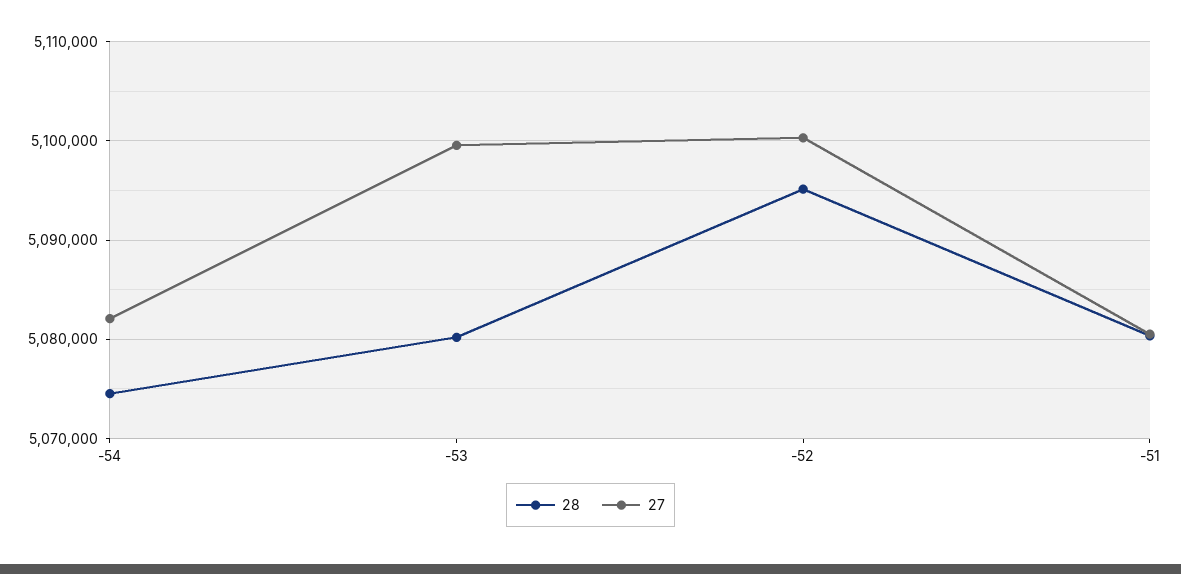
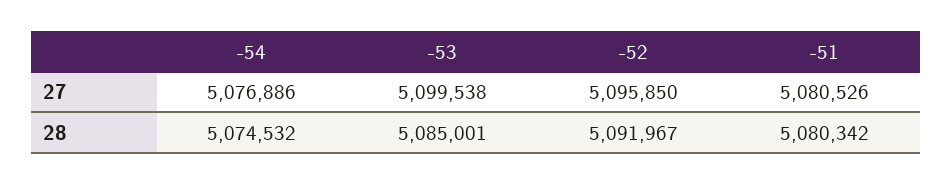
  {
    "28": {
      "-54": 5074532,
-     "-53": 5080000,
+     "-53": 5085001,
-     "-52": 5095000,
+     "-52": 5091967,
      "-51": 5080342
    },
    "27": {
-     "-54": 5082000,
+     "-54": 5076886,
      "-53": 5099538,
-     "-52": 5100000,
+     "-52": 5095850,
      "-51": 5080526
    }
  }

